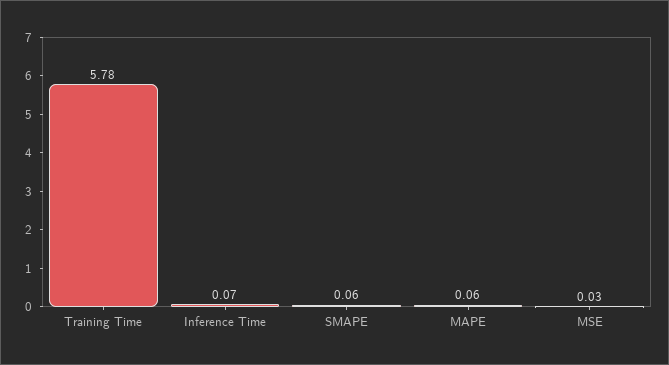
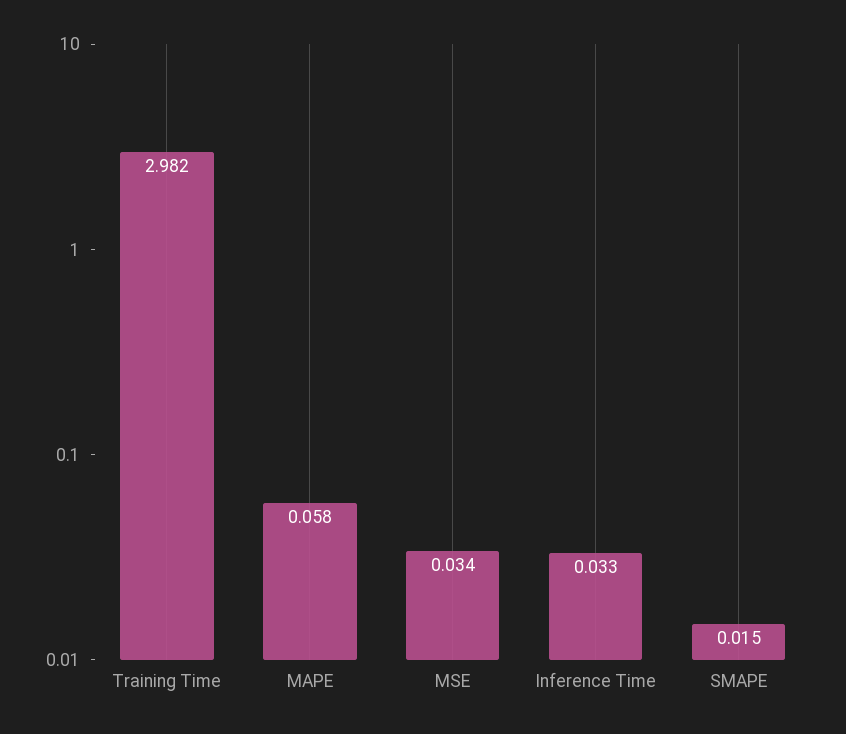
  {
-   "Training Time": 5.78,
+   "Training Time": 2.982,
-   "Inference Time": 0.07,
+   "Inference Time": 0.033,
-   "SMAPE": 0.06,
+   "SMAPE": 0.015,
    "MAPE": 0.058,
    "MSE": 0.034
  }

